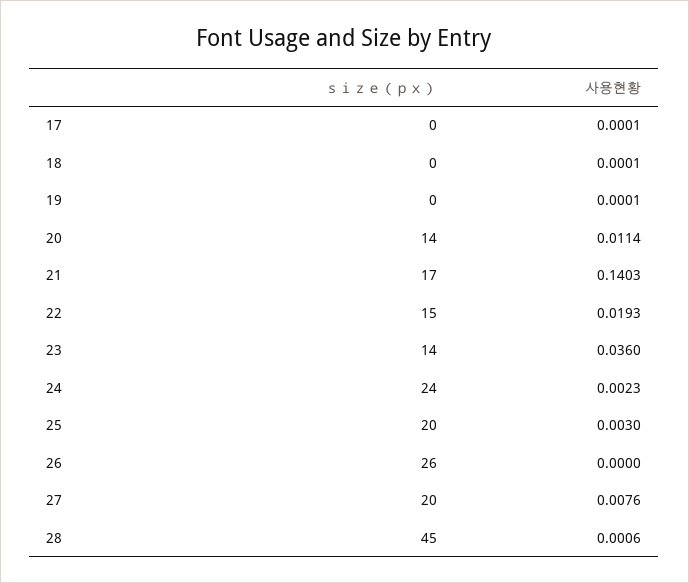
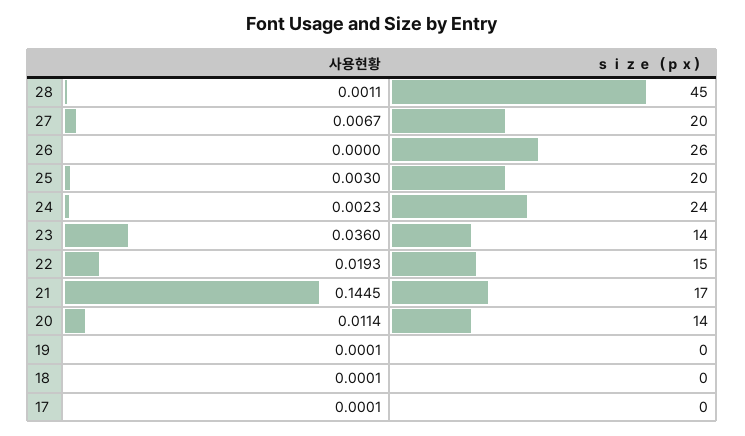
  {
    "ｓｉｚｅ（ｐｘ）": {
      "17": 0,
      "18": 0,
      "19": 0,
      "20": 14,
      "21": 17,
      "22": 15,
      "23": 14,
      "24": 24,
      "25": 20,
      "26": 26,
      "27": 20,
      "28": 45
    },
    "사용현황": {
      "17": 0.0001,
      "18": 0.0001,
      "19": 0.0001,
      "20": 0.0114,
-     "21": 0.1403,
+     "21": 0.1445,
      "22": 0.0193,
      "23": 0.036,
      "24": 0.0023,
      "25": 0.003,
      "26": 0,
-     "27": 0.0076,
+     "27": 0.0067,
-     "28": 0.0006
+     "28": 0.0011
    }
  }

